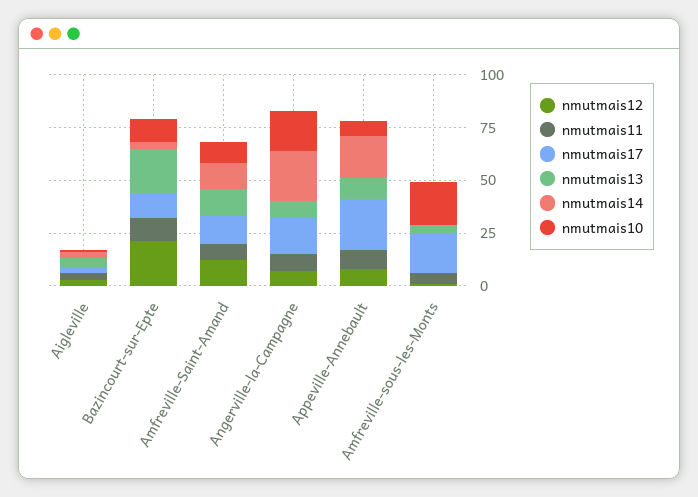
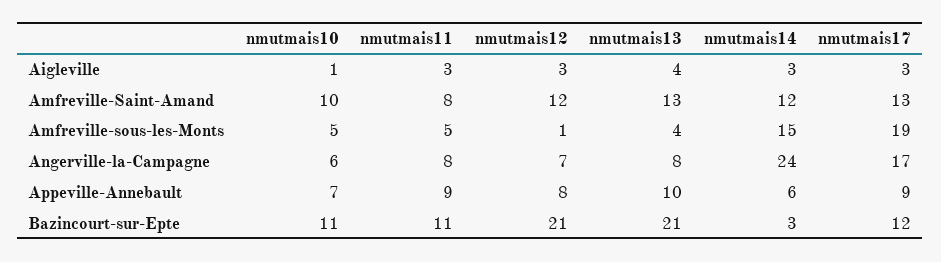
  {
    "nmutmais12": {
      "Aigleville": 3,
      "Bazincourt-sur-Epte": 21,
      "Amfreville-Saint-Amand": 12,
      "Angerville-la-Campagne": 7,
      "Appeville-Annebault": 8,
      "Amfreville-sous-les-Monts": 1
    },
    "nmutmais11": {
      "Aigleville": 3,
      "Bazincourt-sur-Epte": 11,
      "Amfreville-Saint-Amand": 8,
      "Angerville-la-Campagne": 8,
      "Appeville-Annebault": 9,
      "Amfreville-sous-les-Monts": 5
    },
    "nmutmais17": {
      "Aigleville": 3,
      "Bazincourt-sur-Epte": 12,
      "Amfreville-Saint-Amand": 13,
      "Angerville-la-Campagne": 17,
-     "Appeville-Annebault": 25,
+     "Appeville-Annebault": 9,
      "Amfreville-sous-les-Monts": 19
    },
    "nmutmais13": {
      "Aigleville": 4,
      "Bazincourt-sur-Epte": 21,
      "Amfreville-Saint-Amand": 13,
      "Angerville-la-Campagne": 8,
      "Appeville-Annebault": 10,
      "Amfreville-sous-les-Monts": 4
    },
    "nmutmais14": {
      "Aigleville": 3,
      "Bazincourt-sur-Epte": 3,
      "Amfreville-Saint-Amand": 12,
      "Angerville-la-Campagne": 24,
-     "Appeville-Annebault": 20,
+     "Appeville-Annebault": 6,
-     "Amfreville-sous-les-Monts": 0
+     "Amfreville-sous-les-Monts": 15
    },
    "nmutmais10": {
      "Aigleville": 1,
      "Bazincourt-sur-Epte": 11,
      "Amfreville-Saint-Amand": 10,
-     "Angerville-la-Campagne": 20,
+     "Angerville-la-Campagne": 6,
      "Appeville-Annebault": 7,
-     "Amfreville-sous-les-Monts": 20
+     "Amfreville-sous-les-Monts": 5
    }
  }

